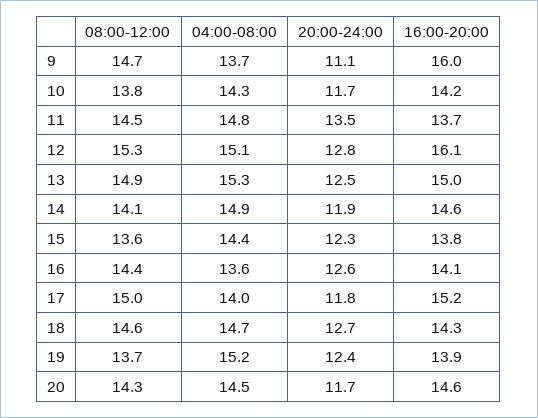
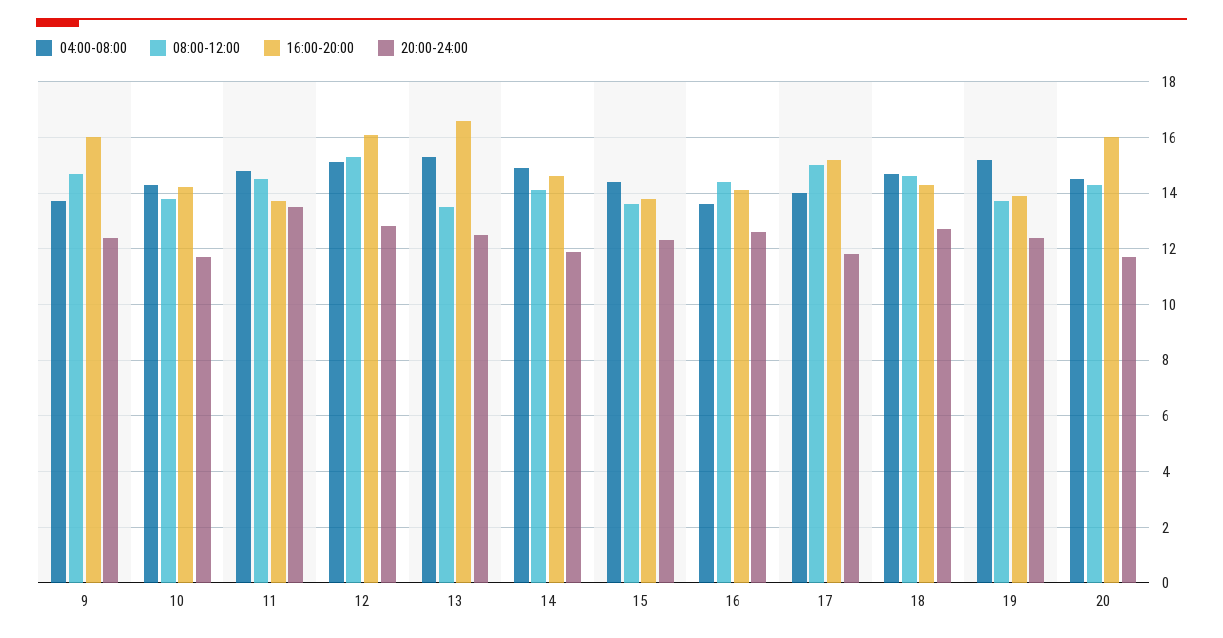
  {
    "08:00-12:00": {
      "9": 14.7,
      "10": 13.8,
      "11": 14.5,
      "12": 15.3,
-     "13": 14.9,
+     "13": 13.5,
      "14": 14.1,
      "15": 13.6,
      "16": 14.4,
      "17": 15,
      "18": 14.6,
      "19": 13.7,
      "20": 14.3
    },
    "04:00-08:00": {
      "9": 13.7,
      "10": 14.3,
      "11": 14.8,
      "12": 15.1,
      "13": 15.3,
      "14": 14.9,
      "15": 14.4,
      "16": 13.6,
      "17": 14,
      "18": 14.7,
      "19": 15.2,
      "20": 14.5
    },
    "20:00-24:00": {
-     "9": 11.1,
+     "9": 12.5,
      "10": 11.7,
      "11": 13.5,
      "12": 12.8,
      "13": 12.5,
      "14": 11.9,
      "15": 12.3,
      "16": 12.6,
      "17": 11.8,
      "18": 12.7,
      "19": 12.4,
      "20": 11.7
    },
    "16:00-20:00": {
      "9": 16,
      "10": 14.2,
      "11": 13.7,
      "12": 16.1,
-     "13": 15,
+     "13": 16.5,
      "14": 14.6,
      "15": 13.8,
      "16": 14.1,
      "17": 15.2,
      "18": 14.3,
      "19": 13.9,
-     "20": 14.6
+     "20": 16
    }
  }

